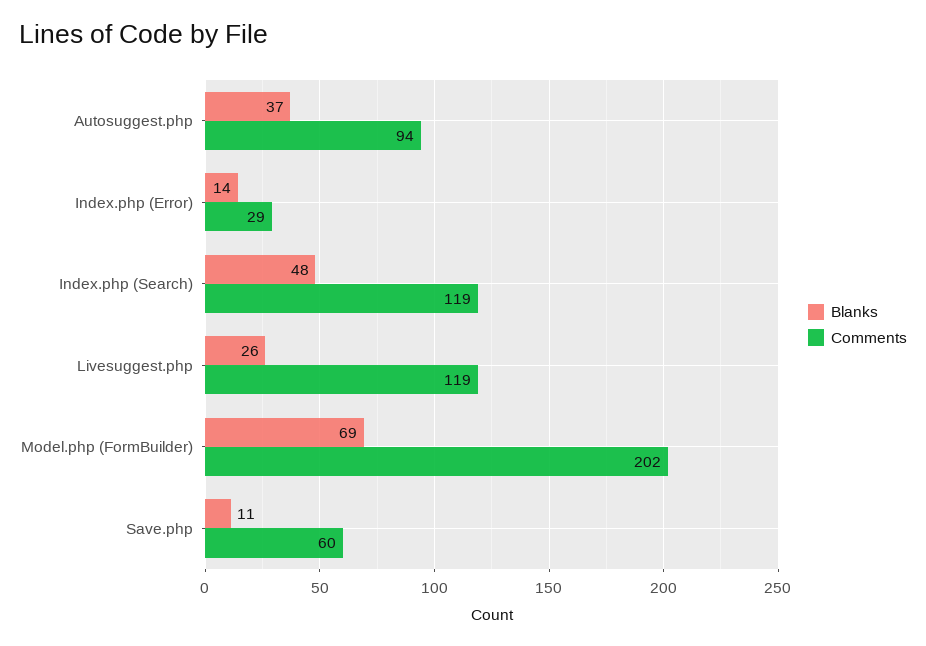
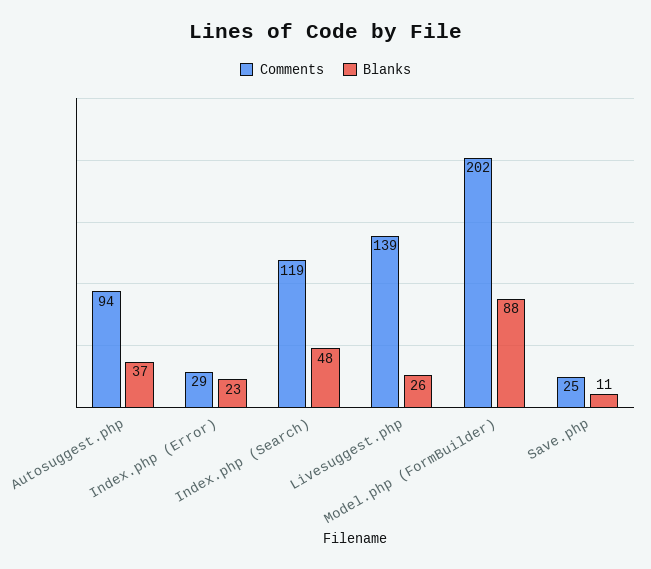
  {
    "Blanks": {
      "Autosuggest.php": 37,
-     "Index.php (Error)": 14,
+     "Index.php (Error)": 23,
      "Index.php (Search)": 48,
      "Livesuggest.php": 26,
-     "Model.php (FormBuilder)": 69,
+     "Model.php (FormBuilder)": 88,
      "Save.php": 11
    },
    "Comments": {
      "Autosuggest.php": 94,
      "Index.php (Error)": 29,
      "Index.php (Search)": 119,
-     "Livesuggest.php": 119,
+     "Livesuggest.php": 139,
      "Model.php (FormBuilder)": 202,
-     "Save.php": 60
+     "Save.php": 25
    }
  }

